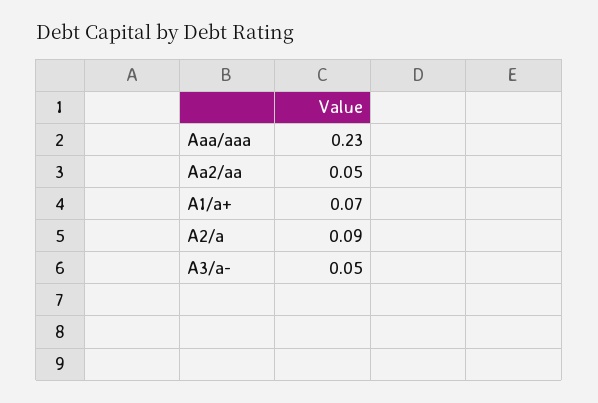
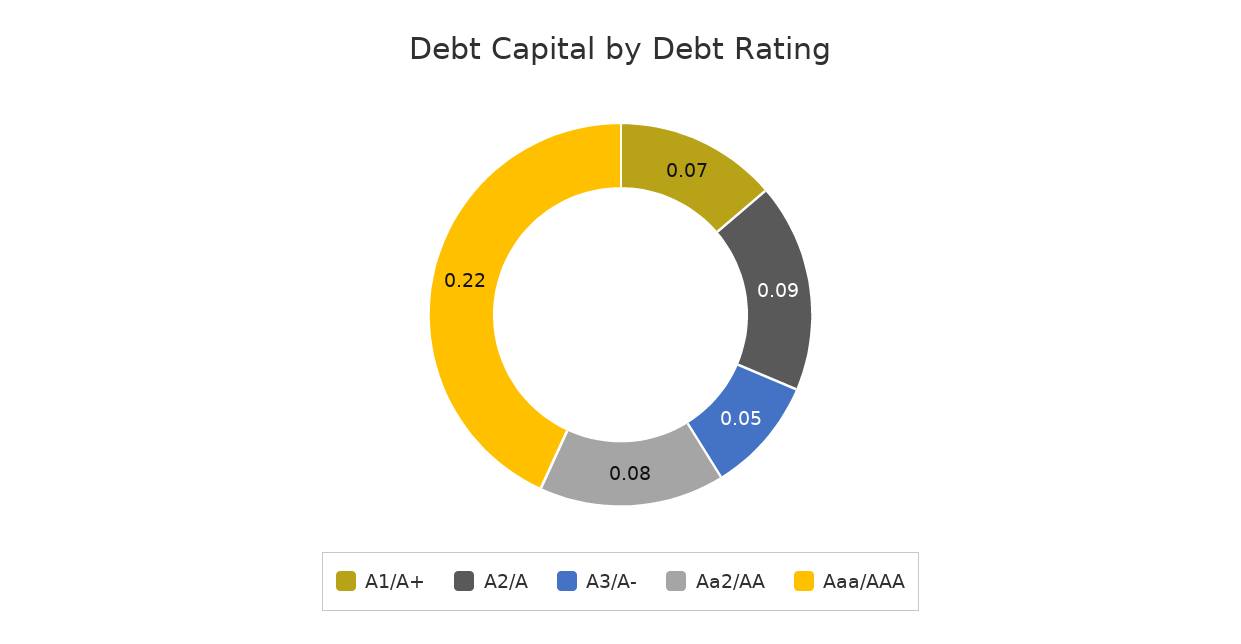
  {
-   "Aaa/aaa": 0.23,
+   "Aaa/aaa": 0.22,
-   "Aa2/aa": 0.05,
+   "Aa2/aa": 0.08,
    "A1/a+": 0.07,
    "A2/a": 0.09,
    "A3/a-": 0.05
  }

